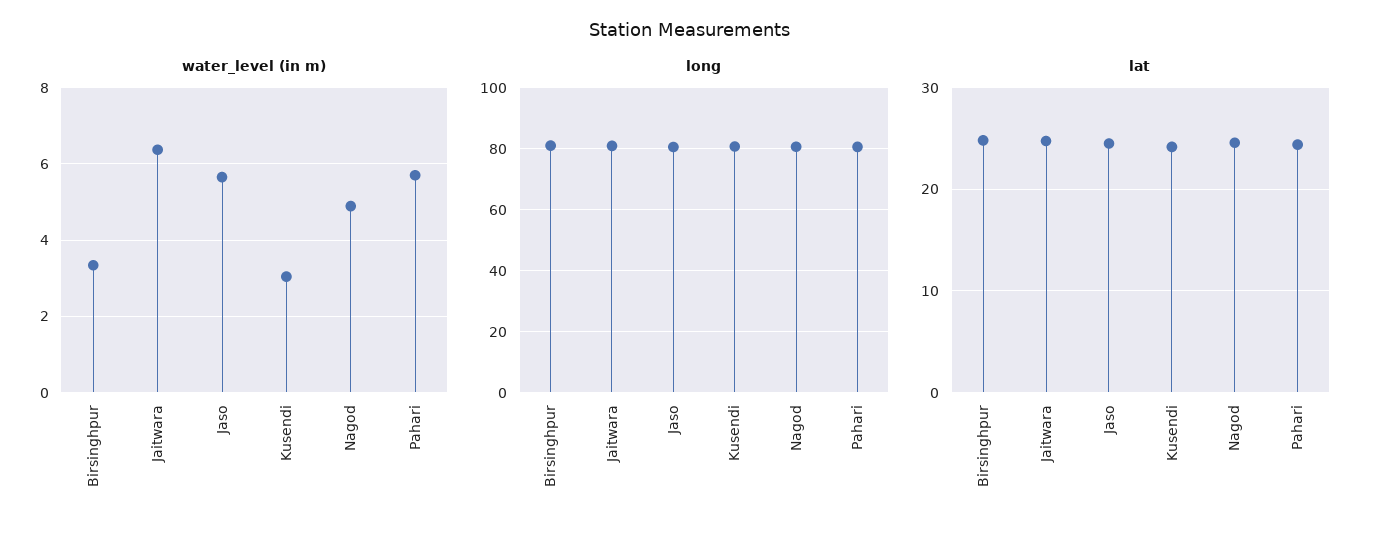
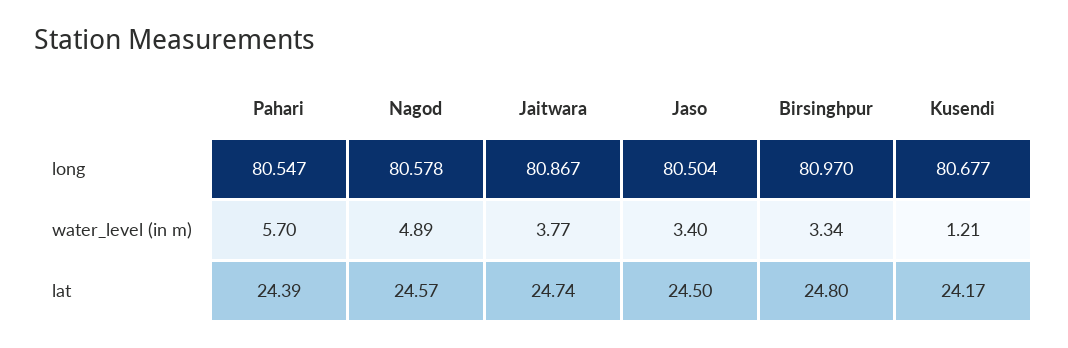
  {
    "water_level (in m)": {
      "Birsinghpur": 3.34,
-     "Jaitwara": 6.4,
+     "Jaitwara": 3.77,
-     "Jaso": 5.6,
+     "Jaso": 3.4,
-     "Kusendi": 3,
+     "Kusendi": 1.21,
      "Nagod": 4.89,
      "Pahari": 5.7
    },
    "long": {
      "Birsinghpur": 80.97,
      "Jaitwara": 80.867,
      "Jaso": 80.504,
      "Kusendi": 80.677,
      "Nagod": 80.578,
      "Pahari": 80.547
    },
    "lat": {
      "Birsinghpur": 24.8,
      "Jaitwara": 24.74,
      "Jaso": 24.5,
      "Kusendi": 24.17,
      "Nagod": 24.57,
      "Pahari": 24.39
    }
  }

